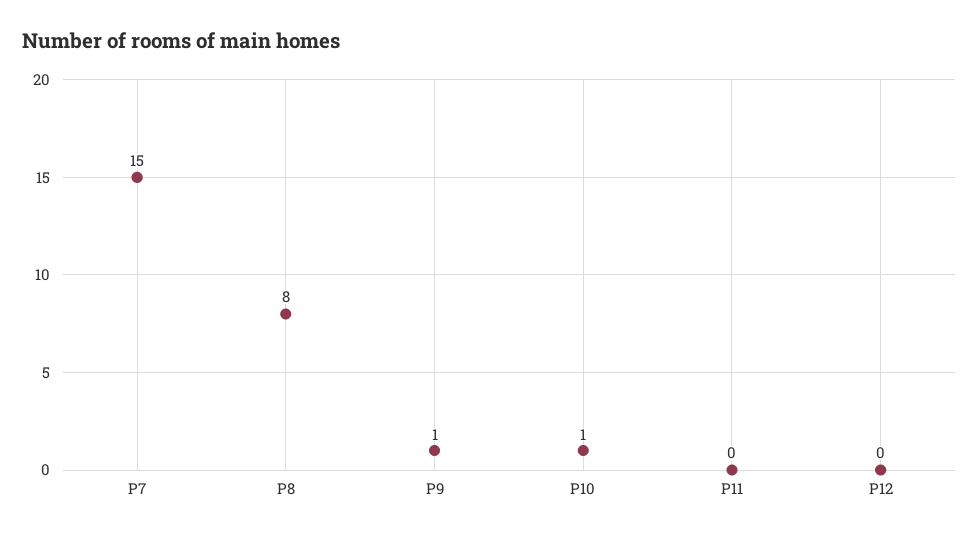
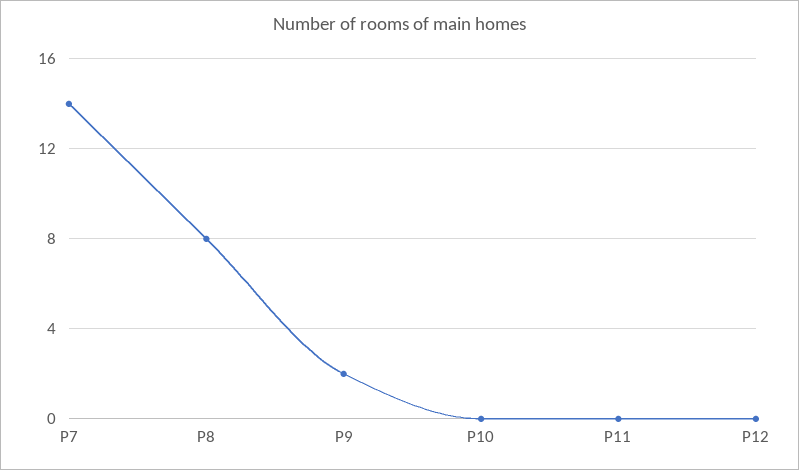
  {
-   "P7": 15,
+   "P7": 14,
    "P8": 8,
-   "P9": 1,
+   "P9": 2,
-   "P10": 1,
+   "P10": 0,
    "P11": 0,
    "P12": 0
  }

